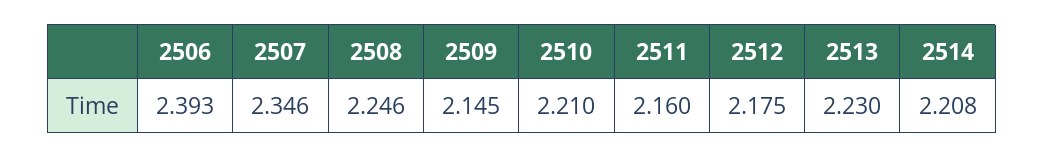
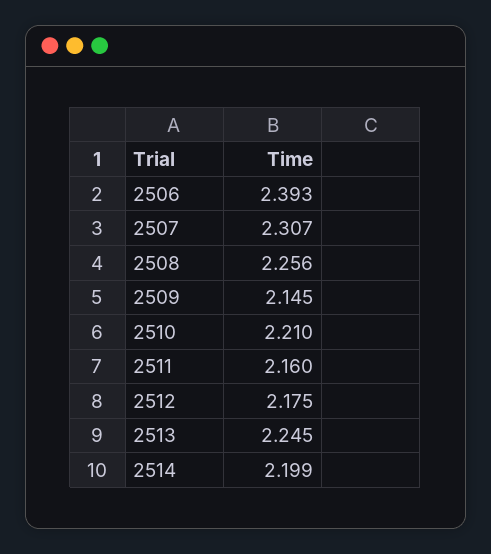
  {
    "2506": 2.393,
-   "2507": 2.346,
+   "2507": 2.307,
-   "2508": 2.246,
+   "2508": 2.256,
    "2509": 2.145,
    "2510": 2.21,
    "2511": 2.16,
    "2512": 2.175,
-   "2513": 2.23,
+   "2513": 2.245,
-   "2514": 2.208
+   "2514": 2.199
  }

